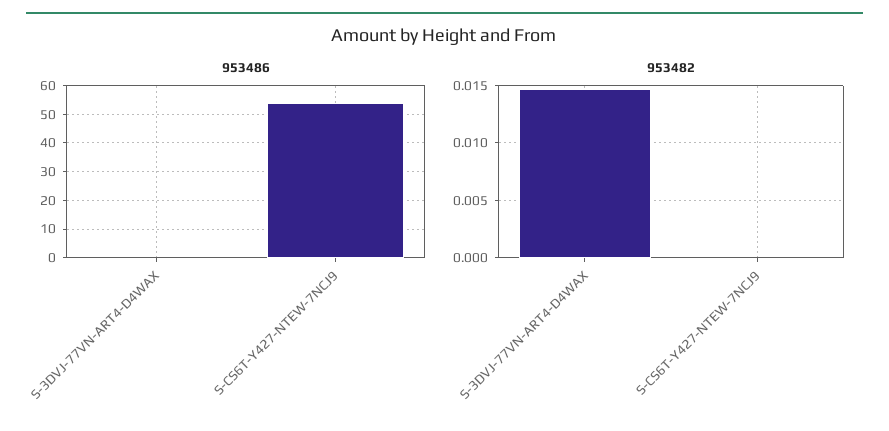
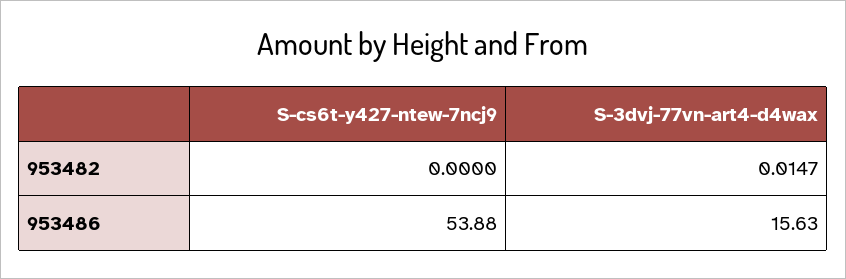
  {
    "953486": {
-     "S-3DVJ-77VN-ART4-D4WAX": 0,
+     "S-3DVJ-77VN-ART4-D4WAX": 15.63,
      "S-CS6T-Y427-NTEW-7NCJ9": 53.88
    },
    "953482": {
      "S-3DVJ-77VN-ART4-D4WAX": 0.0147,
      "S-CS6T-Y427-NTEW-7NCJ9": 0
    }
  }

